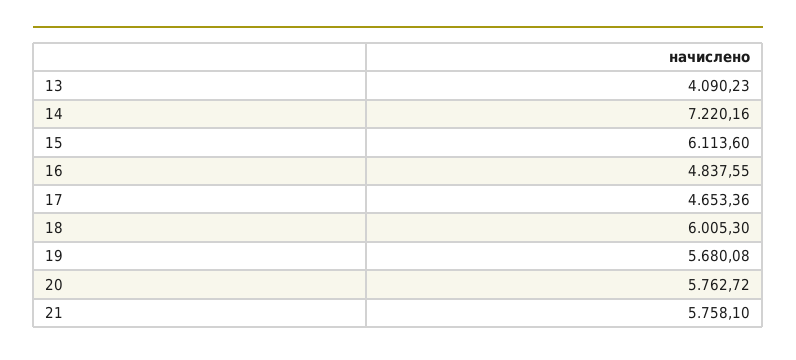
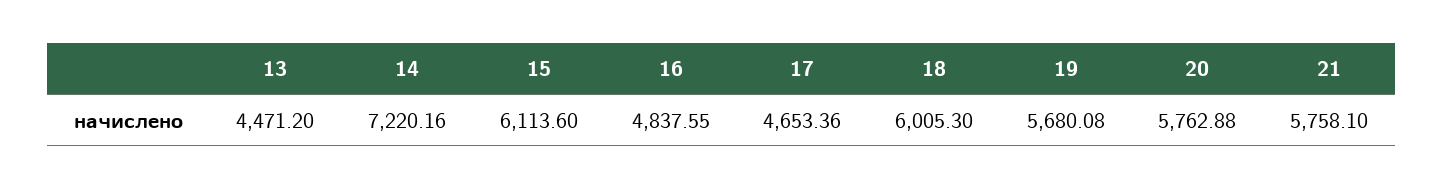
  {
-   "13": 4090.23,
+   "13": 4471.2,
    "14": 7220.16,
    "15": 6113.6,
    "16": 4837.55,
    "17": 4653.36,
    "18": 6005.3,
    "19": 5680.08,
-   "20": 5762.72,
+   "20": 5762.88,
    "21": 5758.1
  }

